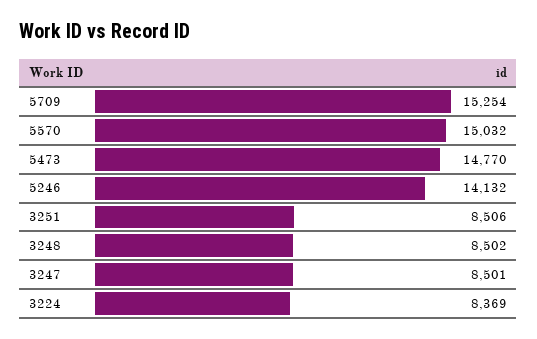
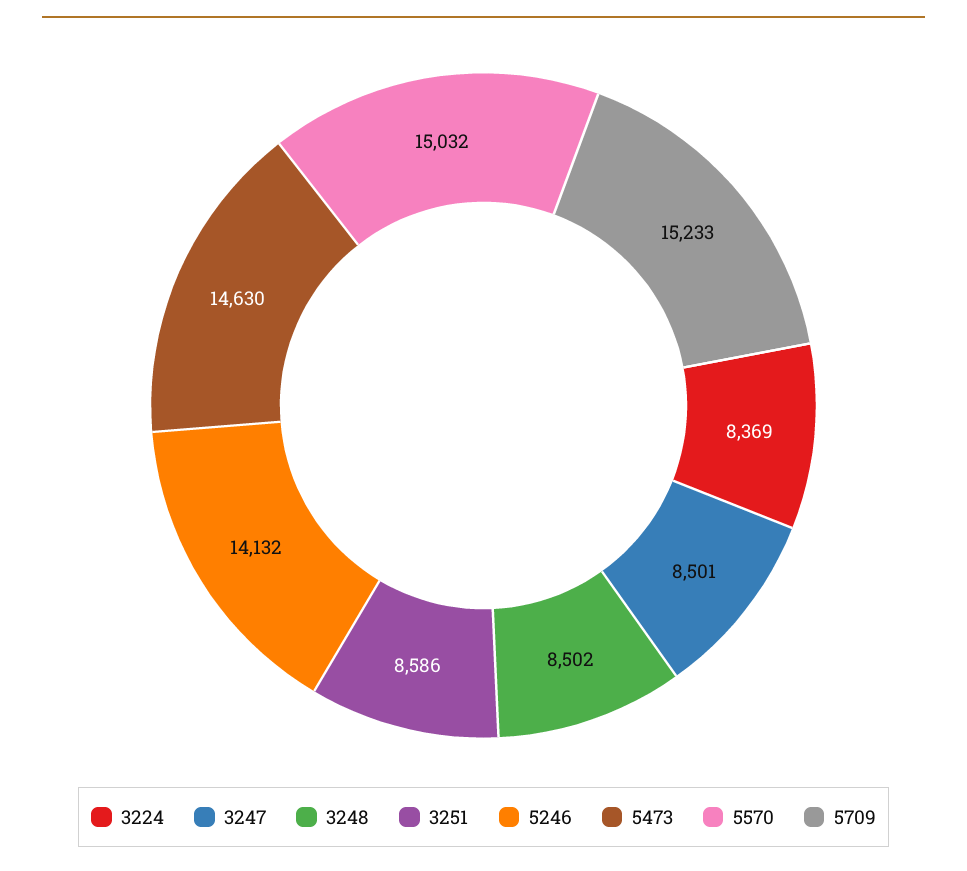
  {
-   "5709": 15254,
+   "5709": 15233,
    "5570": 15032,
-   "5473": 14770,
+   "5473": 14630,
    "5246": 14132,
-   "3251": 8506,
+   "3251": 8586,
    "3248": 8502,
    "3247": 8501,
    "3224": 8369
  }

